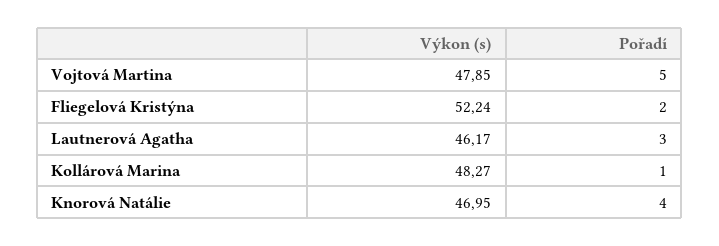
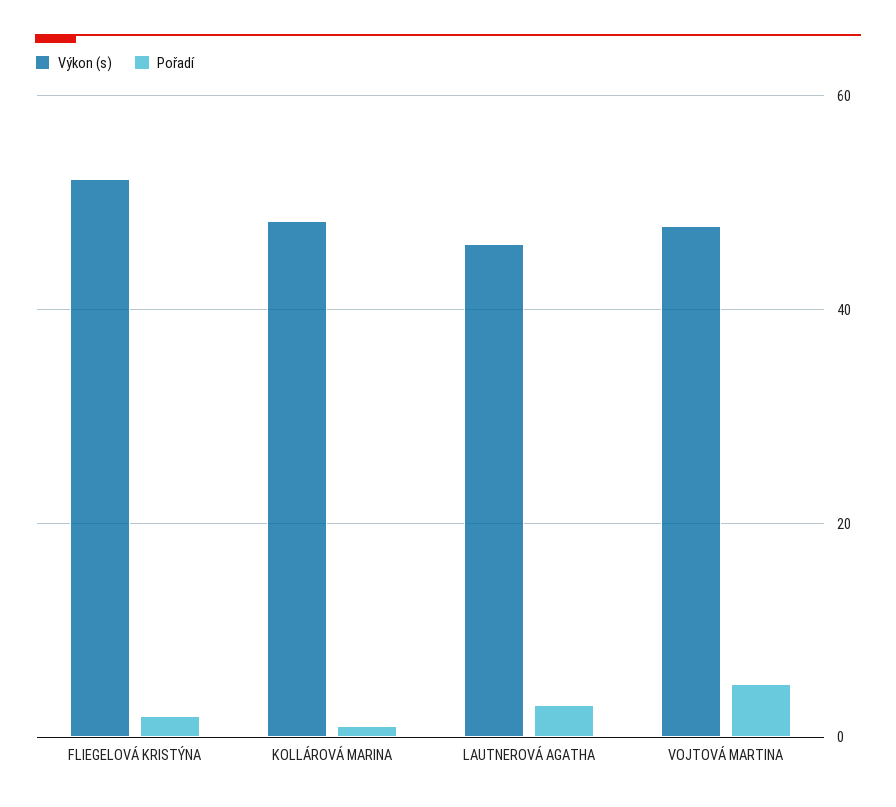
  {
    "Výkon (s)": {
      "Vojtová Martina": 47.85,
      "Fliegelová Kristýna": 52.24,
      "Lautnerová Agatha": 46.17,
-     "Kollárová Marina": 48.27,
+     "Kollárová Marina": 48.27
-     "Knorová Natálie": 46.95
    },
    "Pořadí": {
      "Vojtová Martina": 5,
      "Fliegelová Kristýna": 2,
      "Lautnerová Agatha": 3,
-     "Kollárová Marina": 1,
+     "Kollárová Marina": 1
-     "Knorová Natálie": 4
    }
  }

